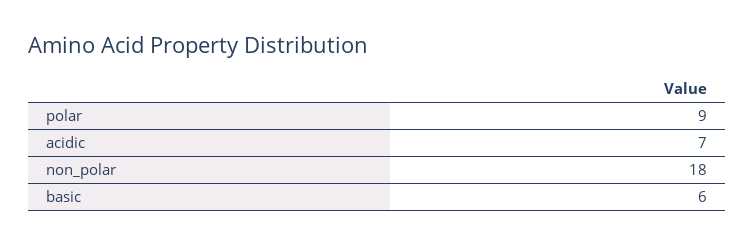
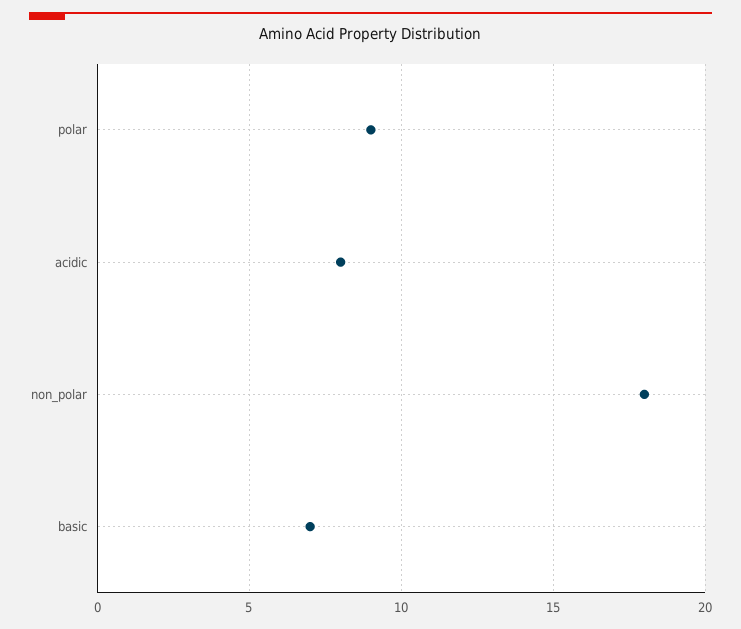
  {
    "polar": 9,
-   "acidic": 7,
+   "acidic": 8,
    "non_polar": 18,
-   "basic": 6
+   "basic": 7
  }

